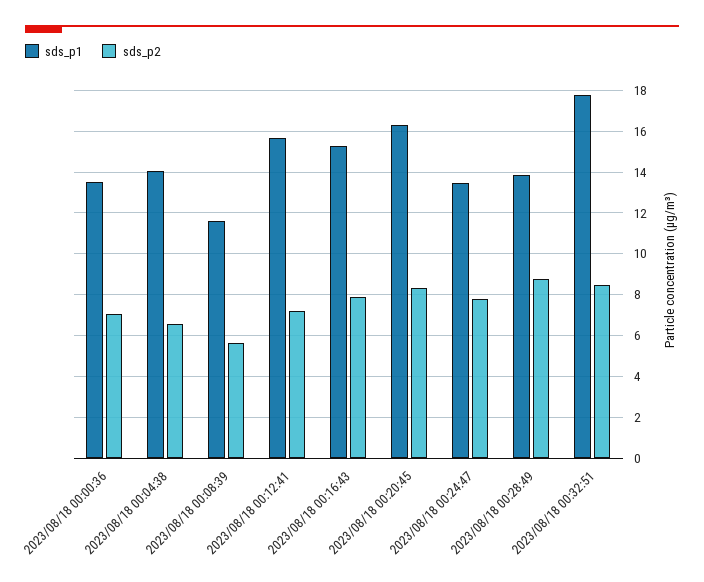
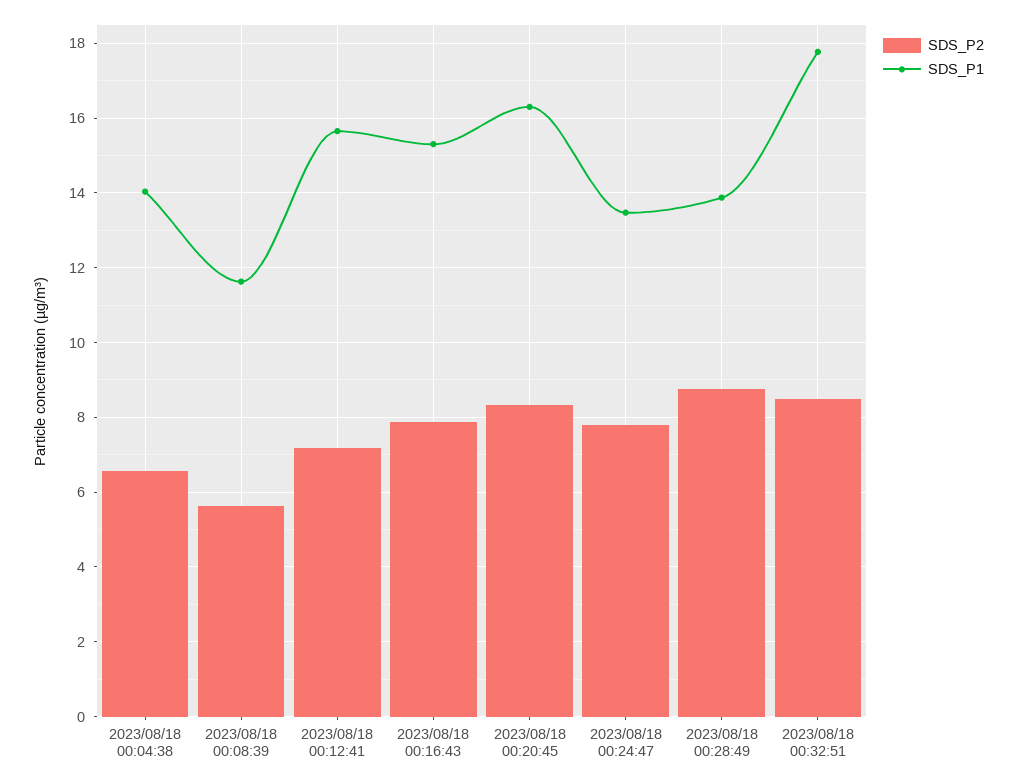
  {
    "sds_p1": {
-     "2023/08/18 00:00:36": 13.5,
      "2023/08/18 00:04:38": 14,
      "2023/08/18 00:08:39": 11.6,
      "2023/08/18 00:12:41": 15.6,
      "2023/08/18 00:16:43": 15.4,
      "2023/08/18 00:20:45": 16.4,
      "2023/08/18 00:24:47": 13.4,
      "2023/08/18 00:28:49": 13.8,
      "2023/08/18 00:32:51": 17.8
    },
    "sds_p2": {
-     "2023/08/18 00:00:36": 7,
      "2023/08/18 00:04:38": 6.6,
      "2023/08/18 00:08:39": 5.6,
      "2023/08/18 00:12:41": 7.2,
      "2023/08/18 00:16:43": 7.8,
      "2023/08/18 00:20:45": 8.4,
      "2023/08/18 00:24:47": 7.8,
      "2023/08/18 00:28:49": 8.8,
      "2023/08/18 00:32:51": 8.6
    }
  }

